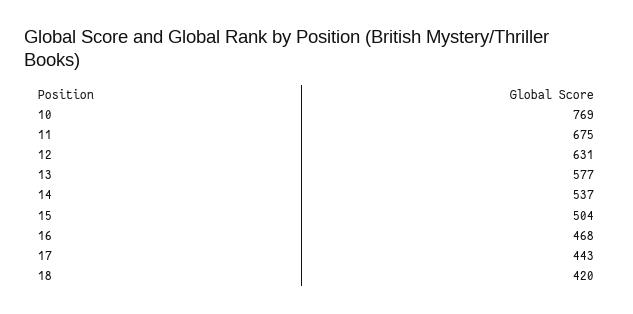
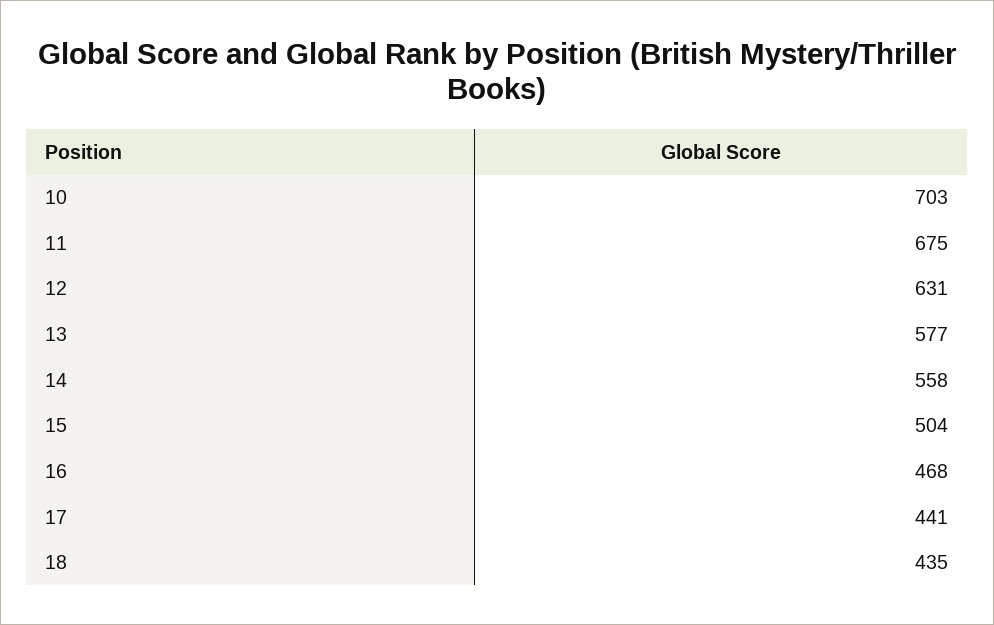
  {
-   "10": 769,
+   "10": 703,
    "11": 675,
    "12": 631,
    "13": 577,
-   "14": 537,
+   "14": 558,
    "15": 504,
    "16": 468,
-   "17": 443,
+   "17": 441,
-   "18": 420
+   "18": 435
  }

